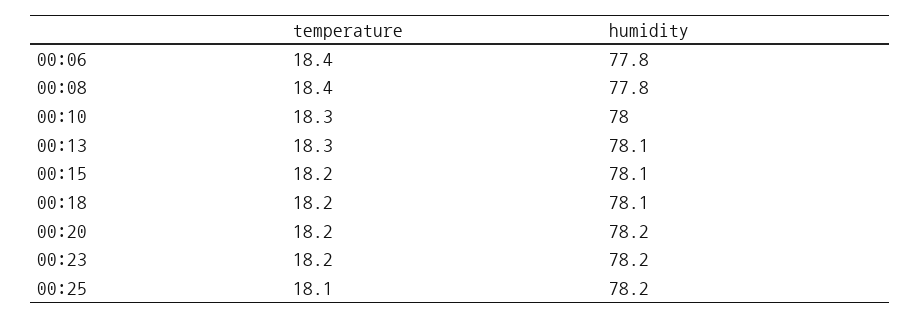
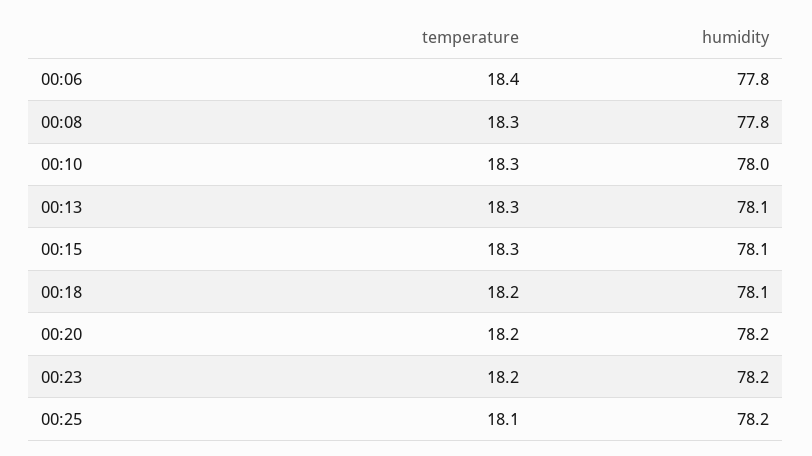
  {
    "temperature": {
      "00:06": 18.4,
-     "00:08": 18.4,
+     "00:08": 18.3,
      "00:10": 18.3,
      "00:13": 18.3,
-     "00:15": 18.2,
+     "00:15": 18.3,
      "00:18": 18.2,
      "00:20": 18.2,
      "00:23": 18.2,
      "00:25": 18.1
    },
    "humidity": {
      "00:06": 77.8,
      "00:08": 77.8,
      "00:10": 78,
      "00:13": 78.1,
      "00:15": 78.1,
      "00:18": 78.1,
      "00:20": 78.2,
      "00:23": 78.2,
      "00:25": 78.2
    }
  }

